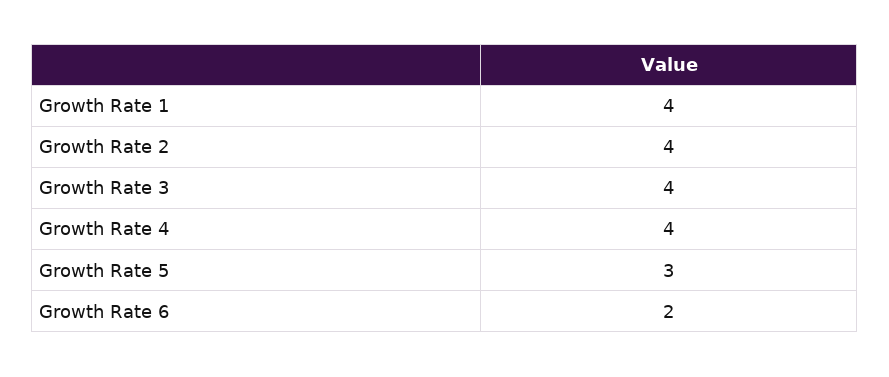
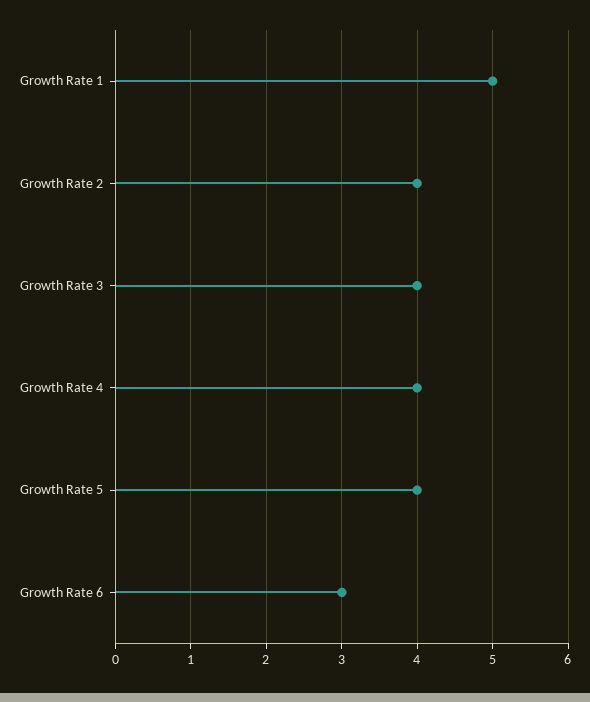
  {
-   "Growth Rate 1": 4,
+   "Growth Rate 1": 5,
    "Growth Rate 2": 4,
    "Growth Rate 3": 4,
    "Growth Rate 4": 4,
-   "Growth Rate 5": 3,
+   "Growth Rate 5": 4,
-   "Growth Rate 6": 2
+   "Growth Rate 6": 3
  }

